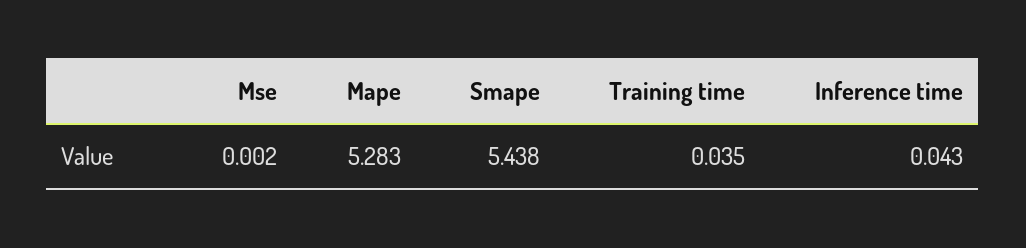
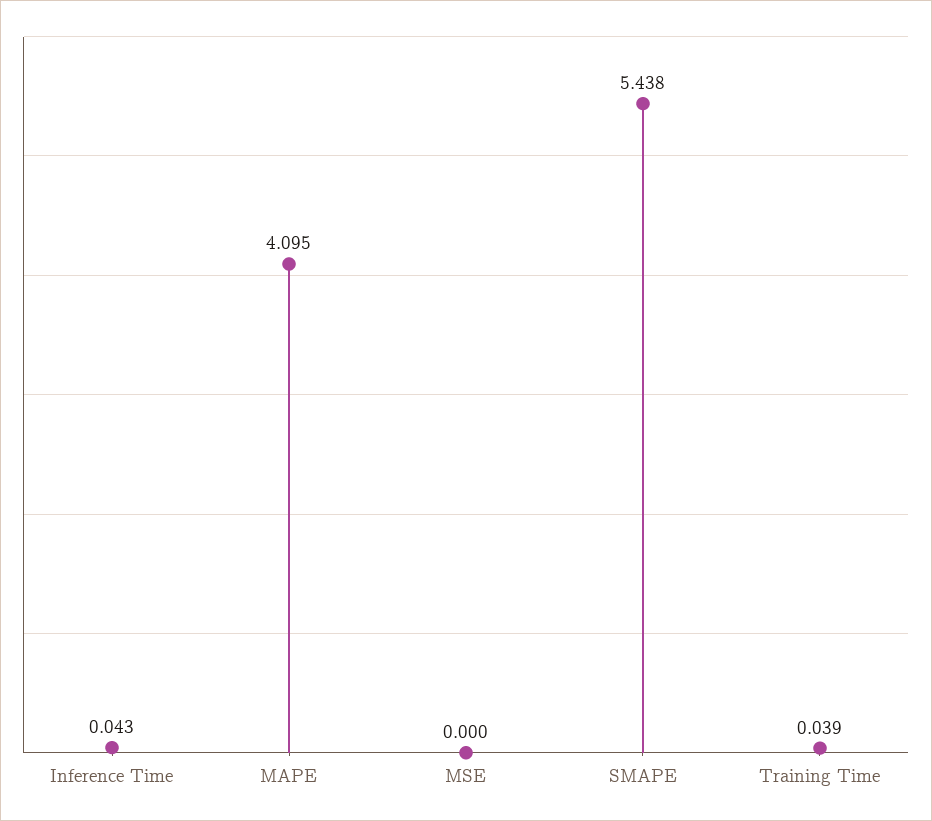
  {
-   "Mse": 0.002,
+   "Mse": 0,
-   "Mape": 5.283,
+   "Mape": 4.095,
    "Smape": 5.438,
-   "Training time": 0.035,
+   "Training time": 0.039,
    "Inference time": 0.043
  }

